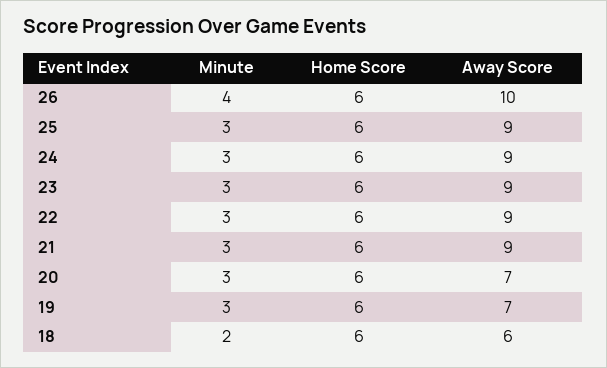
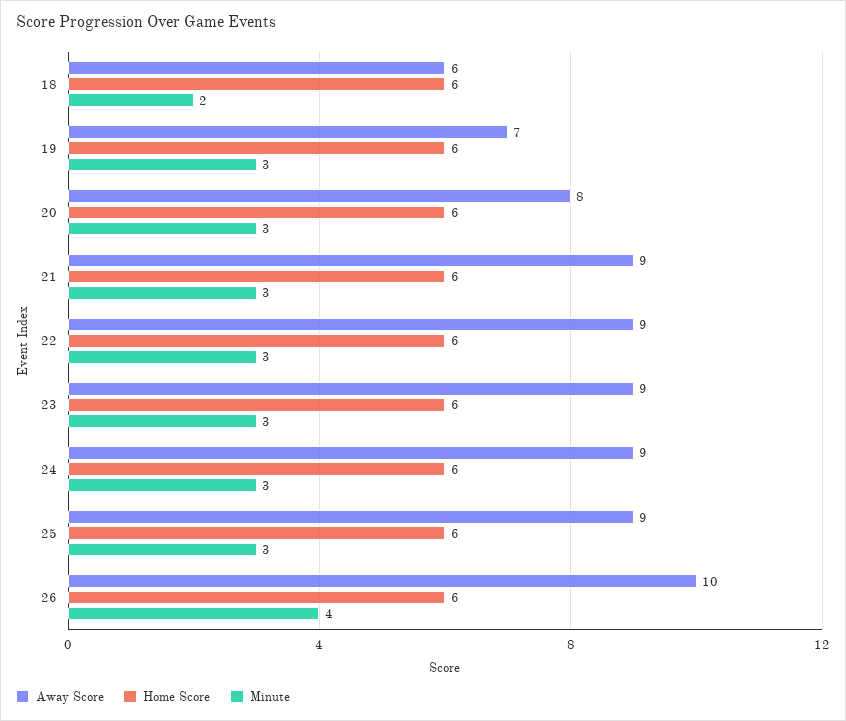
  {
    "Minute": {
      "26": 4,
      "25": 3,
      "24": 3,
      "23": 3,
      "22": 3,
      "21": 3,
      "20": 3,
      "19": 3,
      "18": 2
    },
    "Home Score": {
      "26": 6,
      "25": 6,
      "24": 6,
      "23": 6,
      "22": 6,
      "21": 6,
      "20": 6,
      "19": 6,
      "18": 6
    },
    "Away Score": {
      "26": 10,
      "25": 9,
      "24": 9,
      "23": 9,
      "22": 9,
      "21": 9,
-     "20": 7,
+     "20": 8,
      "19": 7,
      "18": 6
    }
  }

